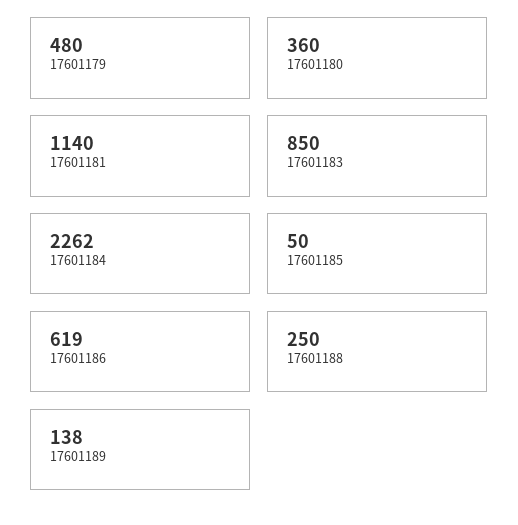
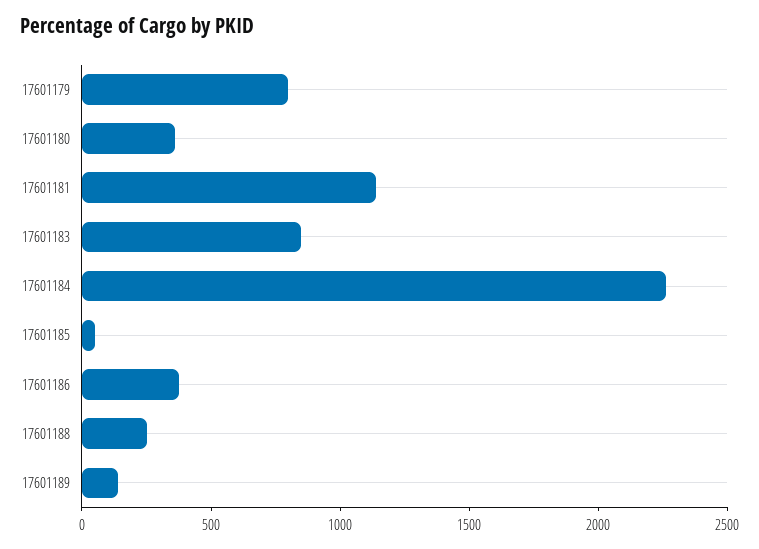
  {
-   "17601179": 480,
+   "17601179": 800,
    "17601180": 360,
    "17601181": 1140,
    "17601183": 850,
    "17601184": 2262,
    "17601185": 50,
-   "17601186": 619,
+   "17601186": 400,
    "17601188": 250,
    "17601189": 138
  }

